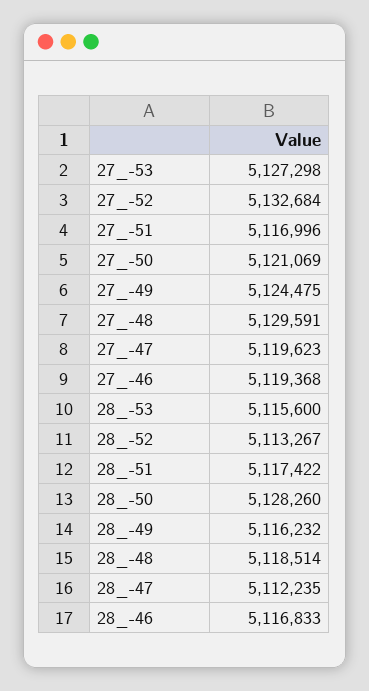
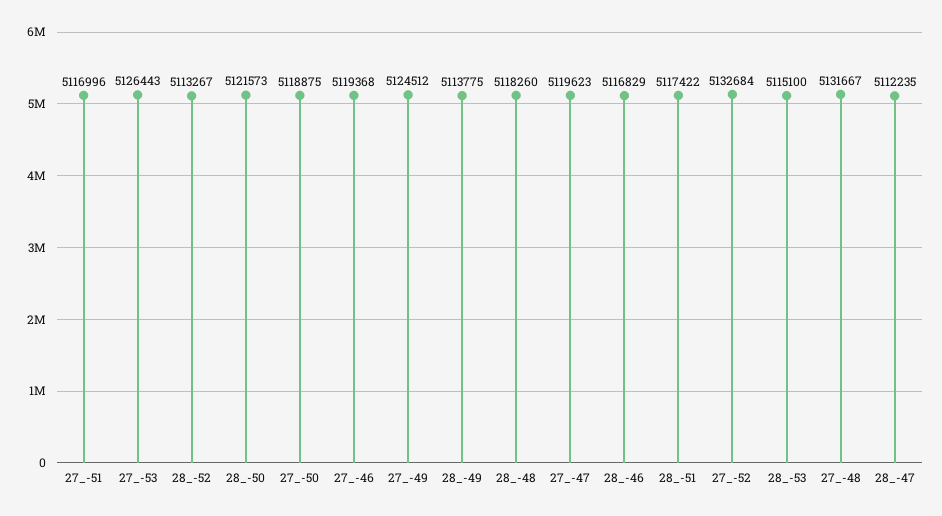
  {
-   "27_-53": 5127298,
+   "27_-53": 5126443,
    "27_-52": 5132684,
    "27_-51": 5116996,
-   "27_-50": 5121069,
+   "27_-50": 5118875,
-   "27_-49": 5124475,
+   "27_-49": 5124512,
-   "27_-48": 5129591,
+   "27_-48": 5131667,
    "27_-47": 5119623,
    "27_-46": 5119368,
-   "28_-53": 5115600,
+   "28_-53": 5115100,
    "28_-52": 5113267,
    "28_-51": 5117422,
-   "28_-50": 5128260,
+   "28_-50": 5121573,
-   "28_-49": 5116232,
+   "28_-49": 5113775,
-   "28_-48": 5118514,
+   "28_-48": 5118260,
    "28_-47": 5112235,
-   "28_-46": 5116833
+   "28_-46": 5116829
  }

